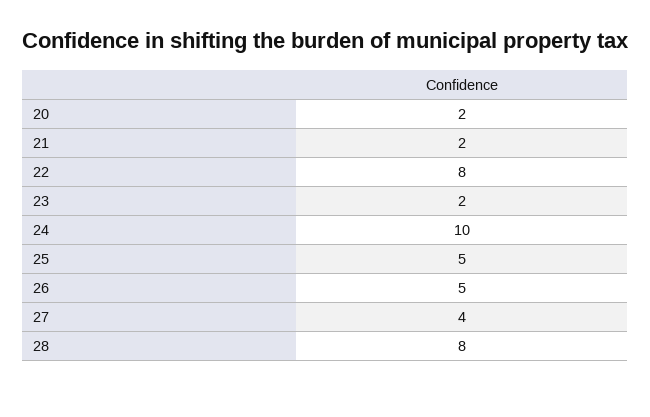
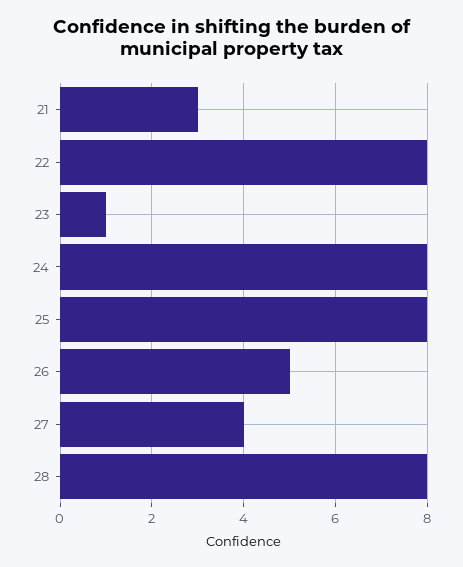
  {
-   "20": 2,
-   "21": 2,
+   "21": 3,
    "22": 8,
-   "23": 2,
+   "23": 1,
-   "24": 10,
+   "24": 8,
-   "25": 5,
+   "25": 8,
    "26": 5,
    "27": 4,
    "28": 8
  }

